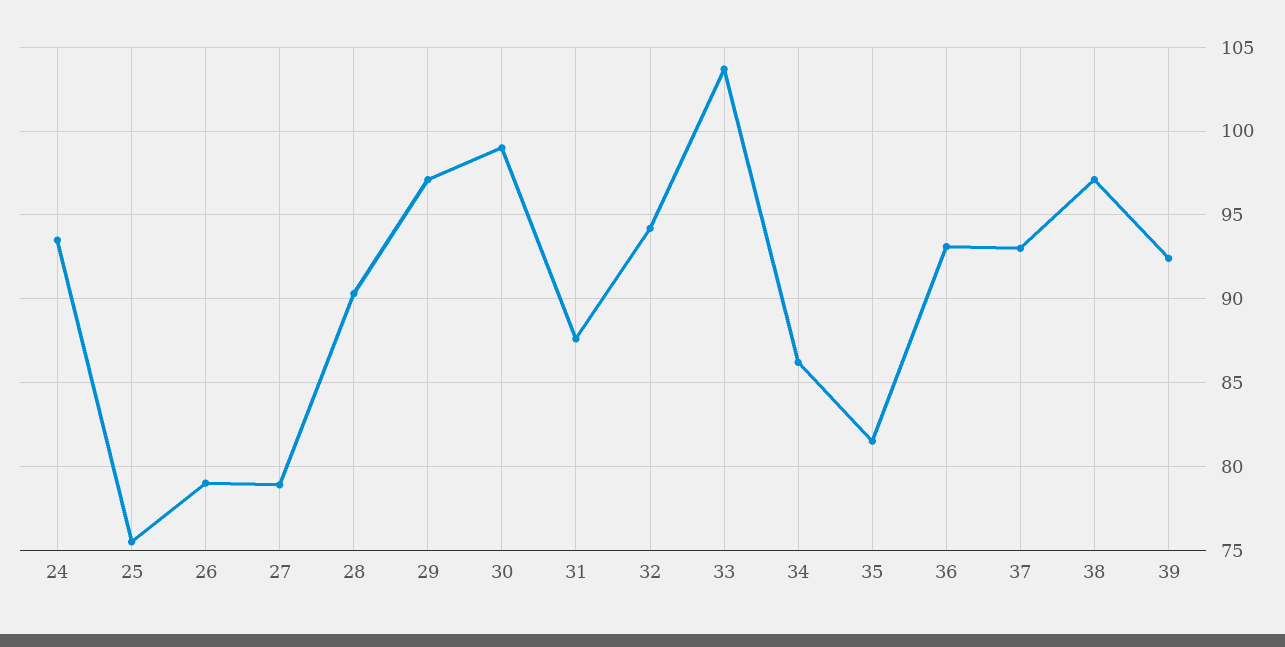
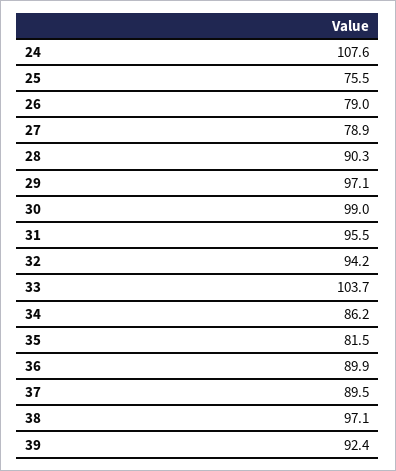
  {
-   "24": 93.5,
+   "24": 107.6,
    "25": 75.5,
    "26": 79,
    "27": 78.9,
    "28": 90.3,
    "29": 97.1,
    "30": 99,
-   "31": 87.5,
+   "31": 95.5,
    "32": 94.2,
    "33": 103.7,
    "34": 86.2,
    "35": 81.5,
-   "36": 93,
+   "36": 89.9,
-   "37": 93,
+   "37": 89.5,
    "38": 97.1,
    "39": 92.4
  }

